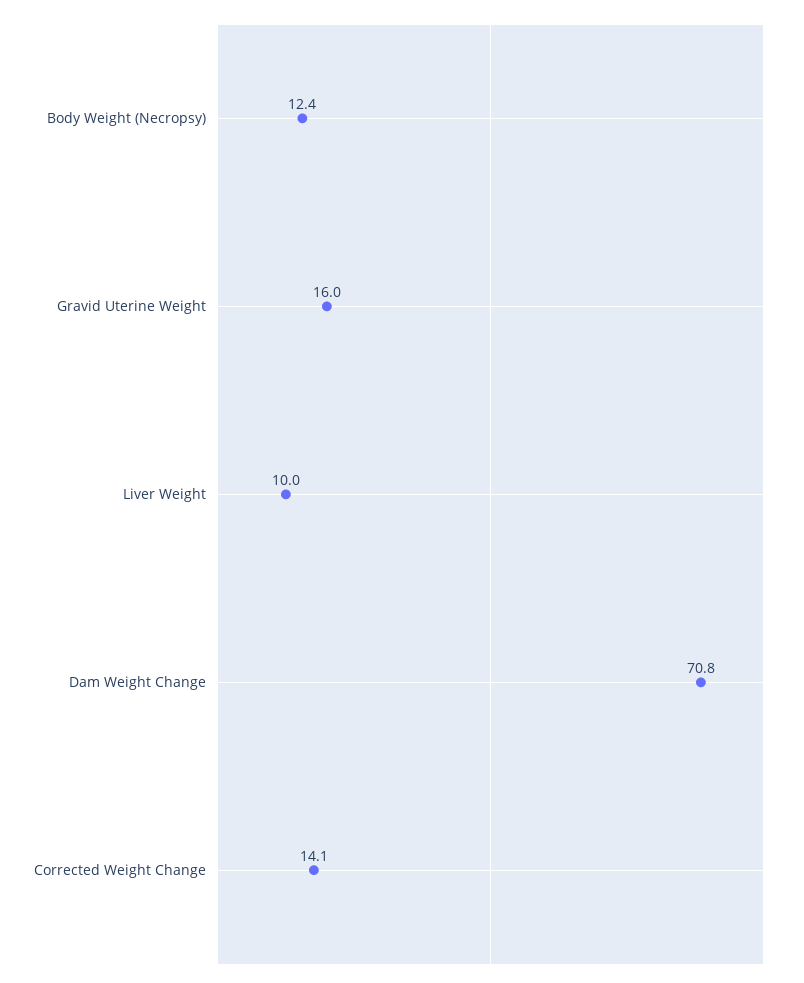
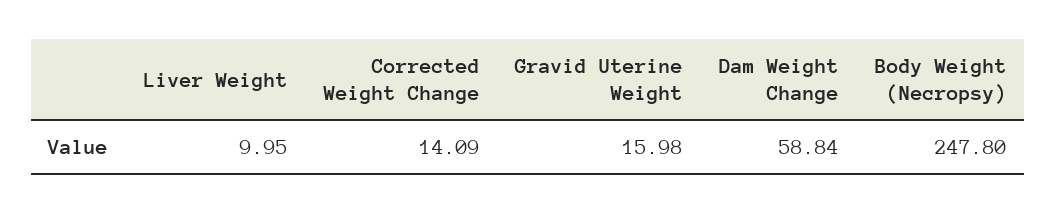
  {
-   "Body Weight (Necropsy)": 12.4,
+   "Body Weight (Necropsy)": 247.8,
    "Gravid Uterine Weight": 15.98,
    "Liver Weight": 9.95,
-   "Dam Weight Change": 70.8,
+   "Dam Weight Change": 58.84,
    "Corrected Weight Change": 14.09
  }

